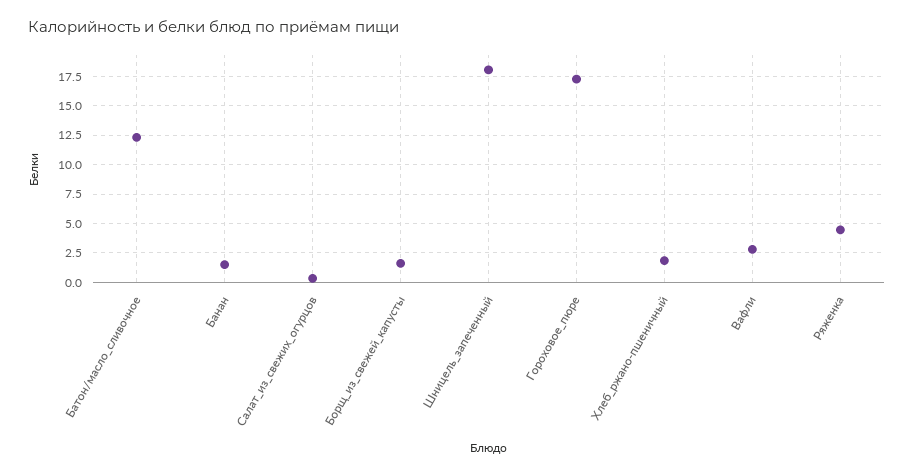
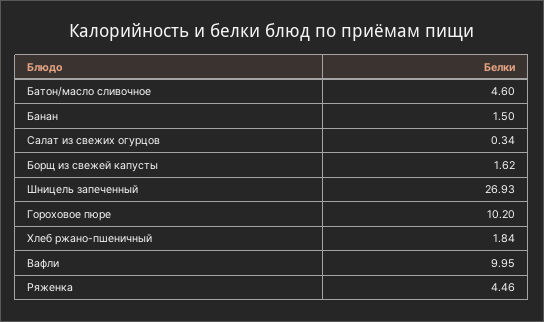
  {
-   "Батон/масло_сливочное": 12.5,
+   "Батон/масло_сливочное": 4.6,
    "Банан": 1.5,
    "Салат_из_свежих_огурцов": 0.34,
    "Борщ_из_свежей_капусты": 1.62,
-   "Шницель_запеченный": 17.5,
+   "Шницель_запеченный": 26.93,
-   "Гороховое_пюре": 17.5,
+   "Гороховое_пюре": 10.2,
    "Хлеб_ржано-пшеничный": 1.84,
-   "Вафли": 2.5,
+   "Вафли": 9.95,
    "Ряженка": 4.46
  }

